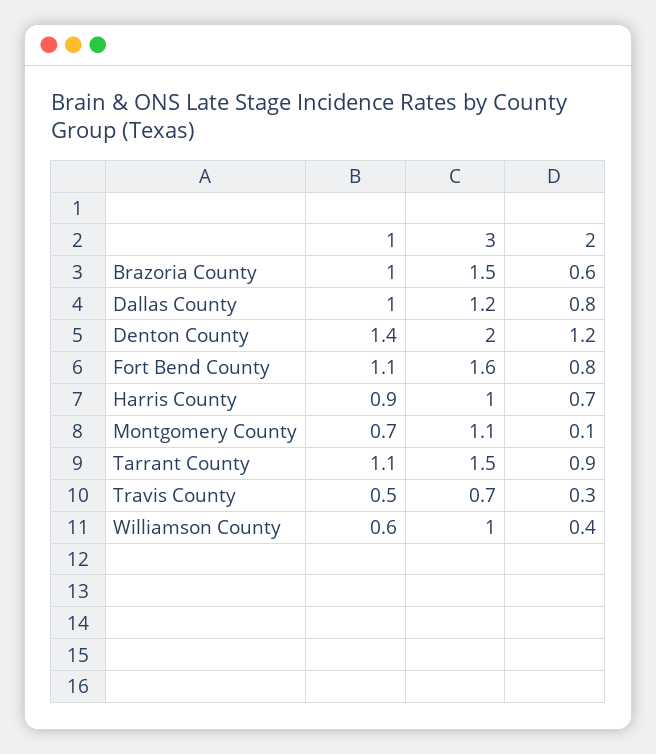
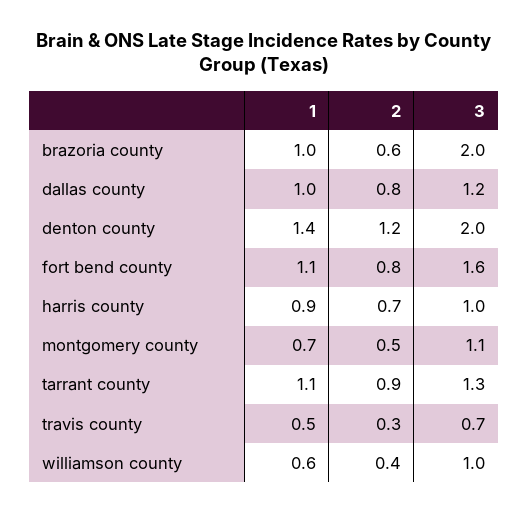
  {
    "1": {
      "Brazoria County": 1,
      "Dallas County": 1,
      "Denton County": 1.4,
      "Fort Bend County": 1.1,
      "Harris County": 0.9,
      "Montgomery County": 0.7,
      "Tarrant County": 1.1,
      "Travis County": 0.5,
      "Williamson County": 0.6
    },
    "3": {
-     "Brazoria County": 1.5,
+     "Brazoria County": 2,
      "Dallas County": 1.2,
      "Denton County": 2,
      "Fort Bend County": 1.6,
      "Harris County": 1,
      "Montgomery County": 1.1,
-     "Tarrant County": 1.5,
+     "Tarrant County": 1.3,
      "Travis County": 0.7,
      "Williamson County": 1
    },
    "2": {
      "Brazoria County": 0.6,
      "Dallas County": 0.8,
      "Denton County": 1.2,
      "Fort Bend County": 0.8,
      "Harris County": 0.7,
-     "Montgomery County": 0.1,
+     "Montgomery County": 0.5,
      "Tarrant County": 0.9,
      "Travis County": 0.3,
      "Williamson County": 0.4
    }
  }

